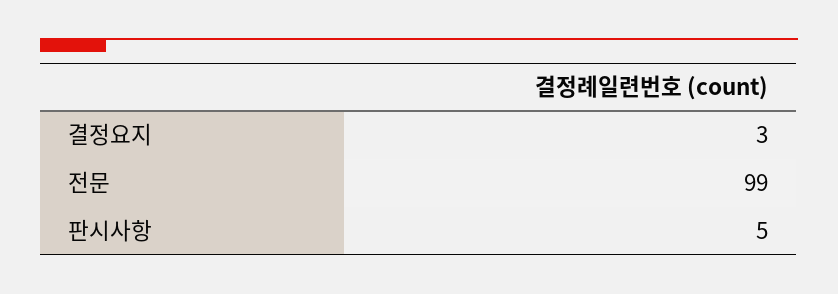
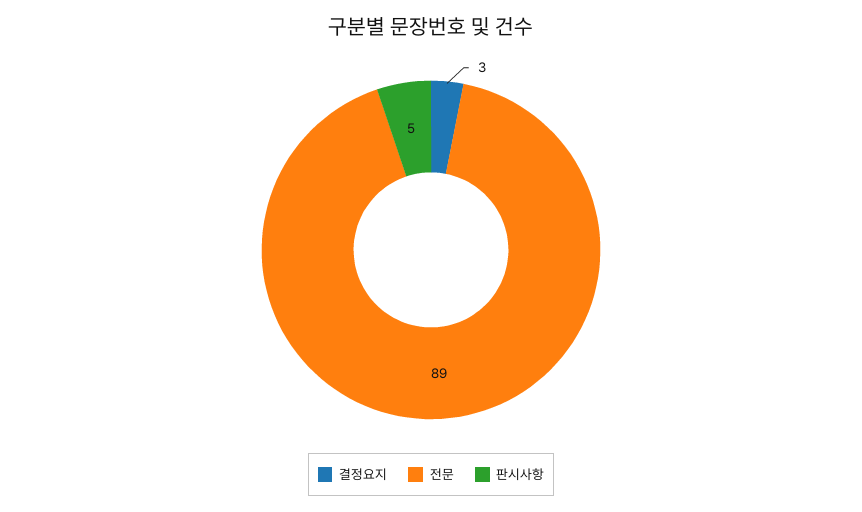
  {
    "결정요지": 3,
-   "전문": 99,
+   "전문": 89,
    "판시사항": 5
  }

